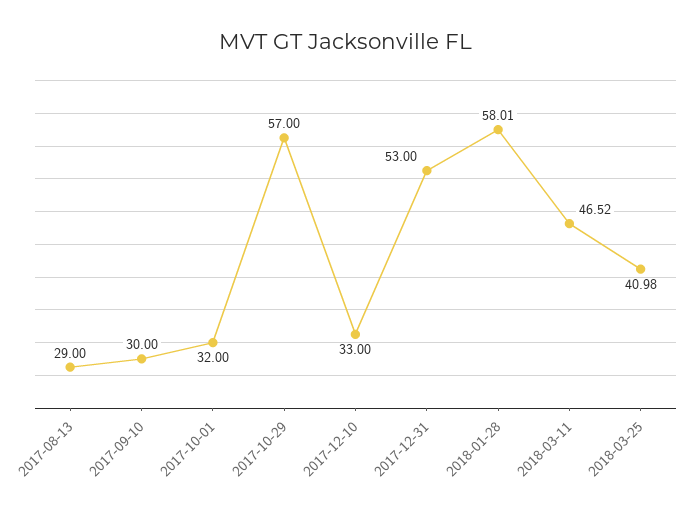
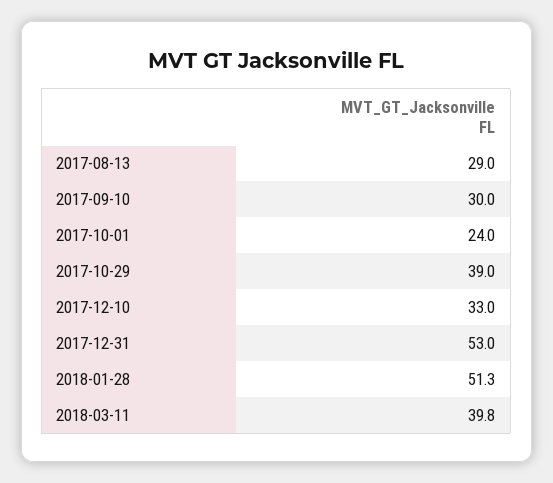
  {
    "2017-08-13": 29,
    "2017-09-10": 30,
-   "2017-10-01": 32,
+   "2017-10-01": 24,
-   "2017-10-29": 57,
+   "2017-10-29": 39,
    "2017-12-10": 33,
    "2017-12-31": 53,
-   "2018-01-28": 58.01,
+   "2018-01-28": 51.3,
-   "2018-03-11": 46.52,
+   "2018-03-11": 39.8
-   "2018-03-25": 40.98
  }

